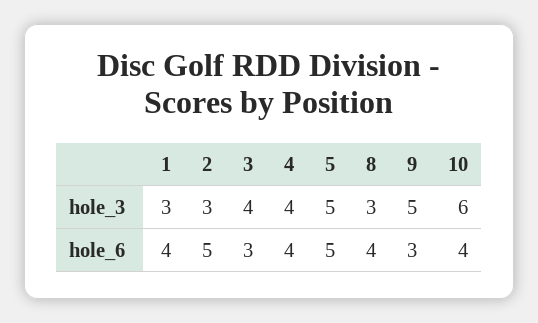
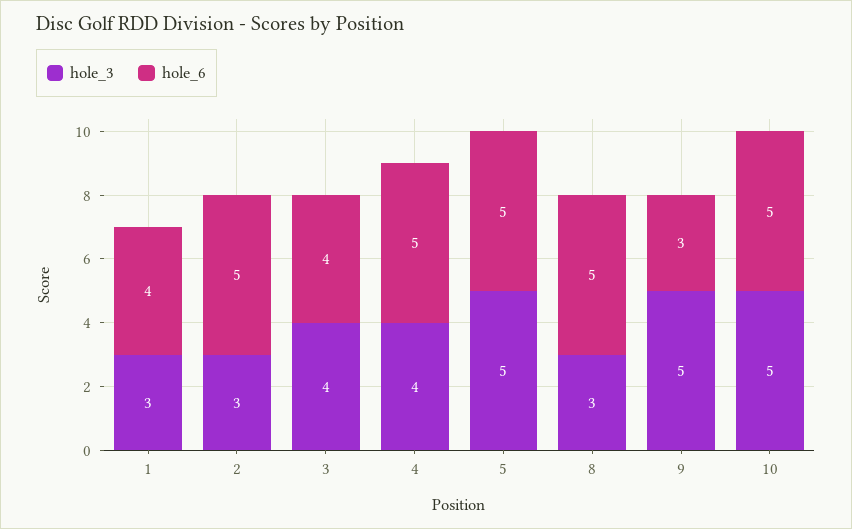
  {
    "hole_3": {
      "1": 3,
      "2": 3,
      "3": 4,
      "4": 4,
      "5": 5,
      "8": 3,
      "9": 5,
-     "10": 6
+     "10": 5
    },
    "hole_6": {
      "1": 4,
      "2": 5,
-     "3": 3,
+     "3": 4,
-     "4": 4,
+     "4": 5,
      "5": 5,
-     "8": 4,
+     "8": 5,
      "9": 3,
-     "10": 4
+     "10": 5
    }
  }

